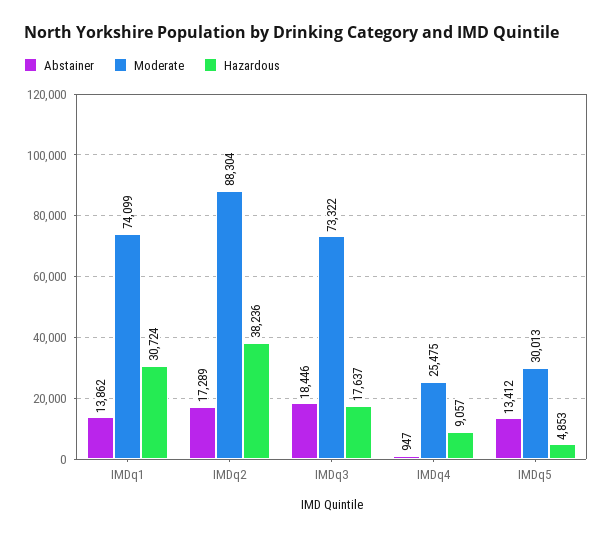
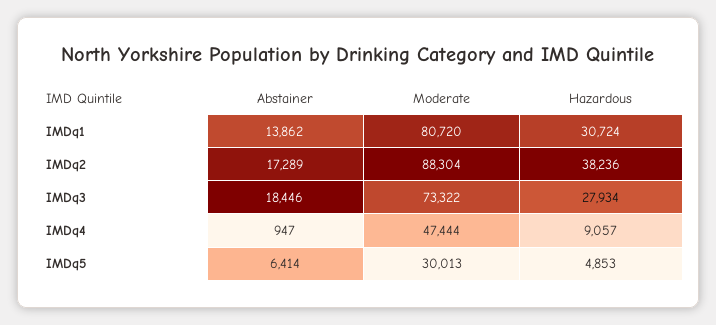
  {
    "Abstainer": {
      "IMDq1": 13862,
      "IMDq2": 17289,
      "IMDq3": 18446,
      "IMDq4": 947,
-     "IMDq5": 13412
+     "IMDq5": 6414
    },
    "Moderate": {
-     "IMDq1": 74099,
+     "IMDq1": 80720,
      "IMDq2": 88304,
      "IMDq3": 73322,
-     "IMDq4": 25475,
+     "IMDq4": 47444,
      "IMDq5": 30013
    },
    "Hazardous": {
      "IMDq1": 30724,
      "IMDq2": 38236,
-     "IMDq3": 17637,
+     "IMDq3": 27934,
      "IMDq4": 9057,
      "IMDq5": 4853
    }
  }

